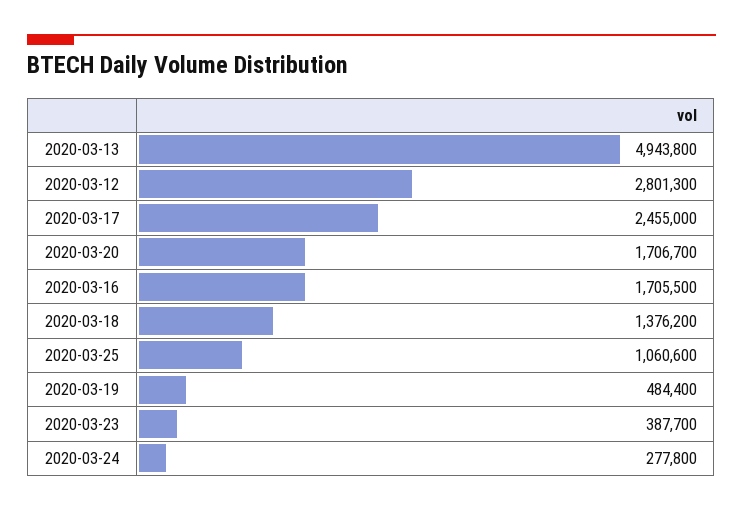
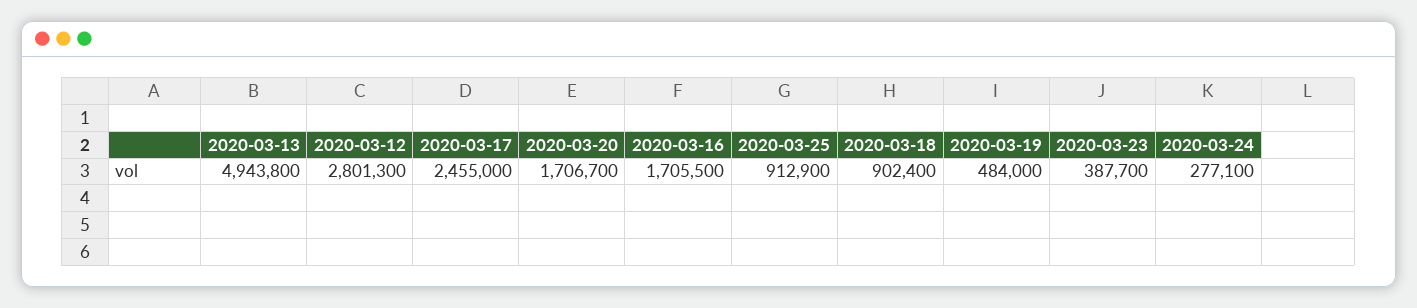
  {
    "2020-03-13": 4943800,
    "2020-03-12": 2801300,
    "2020-03-17": 2455000,
    "2020-03-20": 1706700,
    "2020-03-16": 1705500,
-   "2020-03-18": 1376200,
+   "2020-03-18": 902400,
-   "2020-03-25": 1060600,
+   "2020-03-25": 912900,
-   "2020-03-19": 484400,
+   "2020-03-19": 484000,
    "2020-03-23": 387700,
-   "2020-03-24": 277800
+   "2020-03-24": 277100
  }

